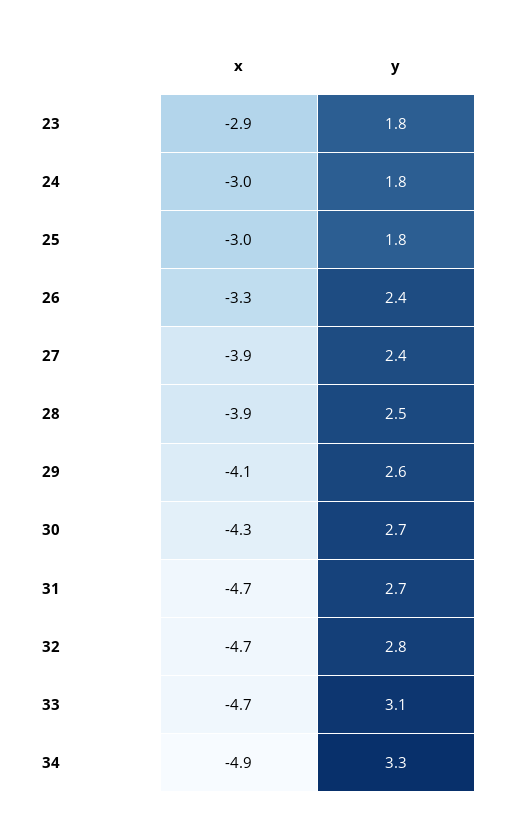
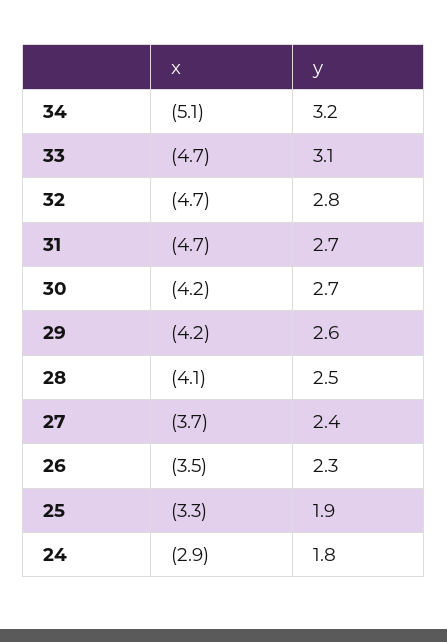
  {
    "x": {
-     "23": -2.9,
-     "24": -3,
+     "24": -2.9,
-     "25": -3,
+     "25": -3.3,
-     "26": -3.3,
+     "26": -3.5,
-     "27": -3.9,
+     "27": -3.7,
-     "28": -3.9,
+     "28": -4.1,
-     "29": -4.1,
+     "29": -4.2,
-     "30": -4.3,
+     "30": -4.2,
      "31": -4.7,
      "32": -4.7,
      "33": -4.7,
-     "34": -4.9
+     "34": -5.1
    },
    "y": {
-     "23": 1.8,
      "24": 1.8,
-     "25": 1.8,
+     "25": 1.9,
-     "26": 2.4,
+     "26": 2.3,
      "27": 2.4,
      "28": 2.5,
      "29": 2.6,
      "30": 2.7,
      "31": 2.7,
      "32": 2.8,
      "33": 3.1,
-     "34": 3.3
+     "34": 3.2
    }
  }

